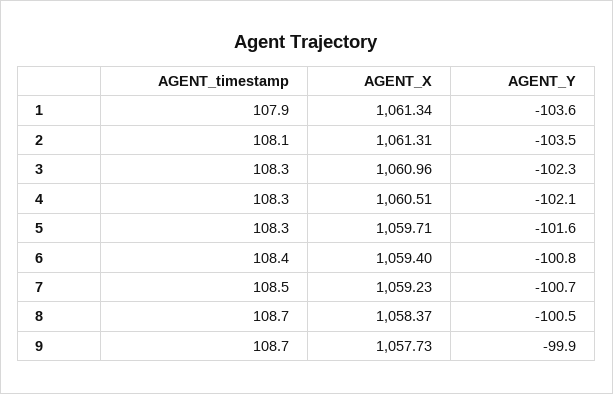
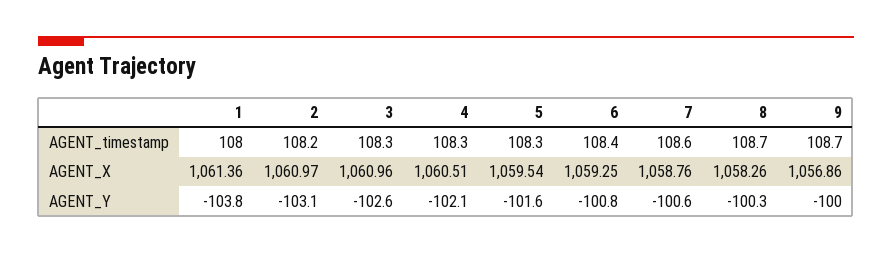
  {
    "AGENT_timestamp": {
-     "1": 107.9,
+     "1": 108,
-     "2": 108.1,
+     "2": 108.2,
      "3": 108.3,
      "4": 108.3,
      "5": 108.3,
      "6": 108.4,
-     "7": 108.5,
+     "7": 108.6,
      "8": 108.7,
      "9": 108.7
    },
    "AGENT_X": {
-     "1": 1061.34,
+     "1": 1061.36,
-     "2": 1061.31,
+     "2": 1060.97,
      "3": 1060.96,
      "4": 1060.51,
-     "5": 1059.71,
+     "5": 1059.54,
-     "6": 1059.4,
+     "6": 1059.25,
-     "7": 1059.23,
+     "7": 1058.76,
-     "8": 1058.37,
+     "8": 1058.26,
-     "9": 1057.73
+     "9": 1056.86
    },
    "AGENT_Y": {
-     "1": -103.6,
+     "1": -103.8,
-     "2": -103.5,
+     "2": -103.1,
-     "3": -102.3,
+     "3": -102.6,
      "4": -102.1,
      "5": -101.6,
      "6": -100.8,
-     "7": -100.7,
+     "7": -100.6,
-     "8": -100.5,
+     "8": -100.3,
-     "9": -99.9
+     "9": -100
    }
  }

